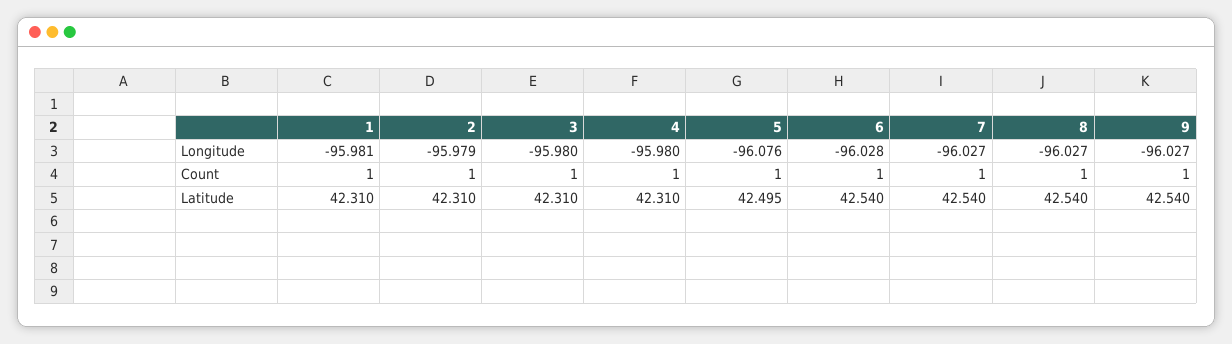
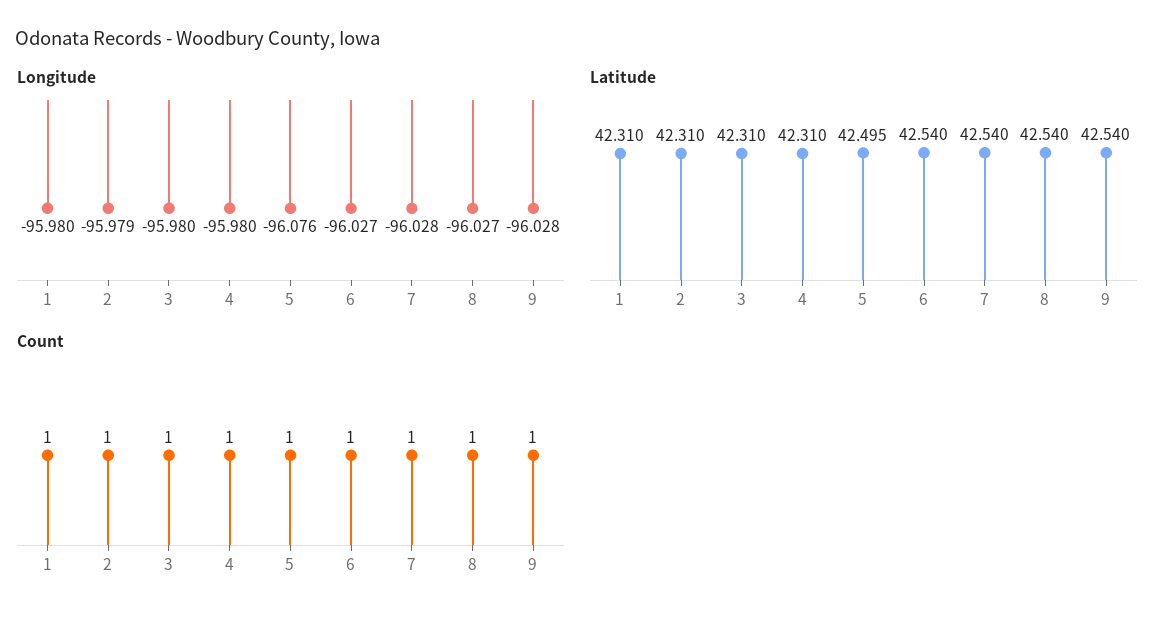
  {
    "Longitude": {
-     "1": -95.981,
+     "1": -95.98,
      "2": -95.979,
      "3": -95.98,
      "4": -95.98,
      "5": -96.076,
-     "6": -96.028,
+     "6": -96.027,
-     "7": -96.027,
+     "7": -96.028,
      "8": -96.027,
-     "9": -96.027
+     "9": -96.028
    },
    "Count": {
      "1": 1,
      "2": 1,
      "3": 1,
      "4": 1,
      "5": 1,
      "6": 1,
      "7": 1,
      "8": 1,
      "9": 1
    },
    "Latitude": {
      "1": 42.31,
      "2": 42.31,
      "3": 42.31,
      "4": 42.31,
      "5": 42.495,
      "6": 42.54,
      "7": 42.54,
      "8": 42.54,
      "9": 42.54
    }
  }

